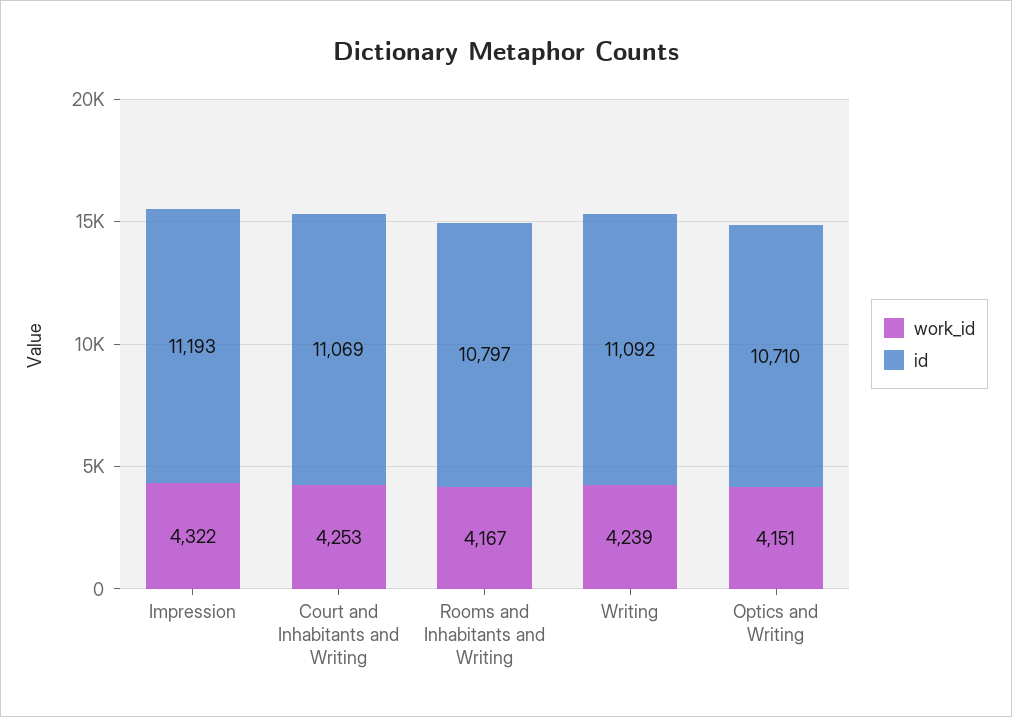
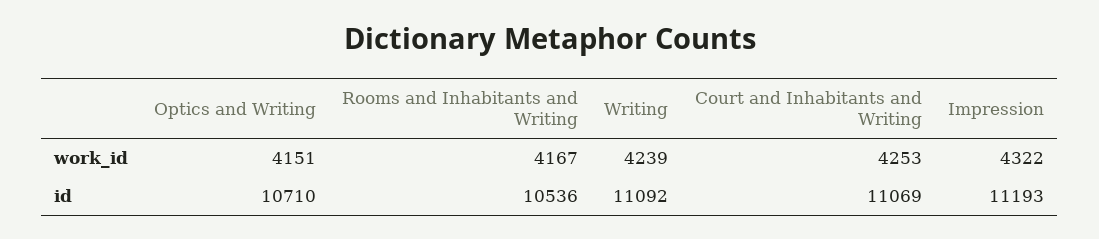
  {
    "work_id": {
      "Impression": 4322,
      "Court and Inhabitants and Writing": 4253,
      "Rooms and Inhabitants and Writing": 4167,
      "Writing": 4239,
      "Optics and Writing": 4151
    },
    "id": {
      "Impression": 11193,
      "Court and Inhabitants and Writing": 11069,
-     "Rooms and Inhabitants and Writing": 10797,
+     "Rooms and Inhabitants and Writing": 10536,
      "Writing": 11092,
      "Optics and Writing": 10710
    }
  }

